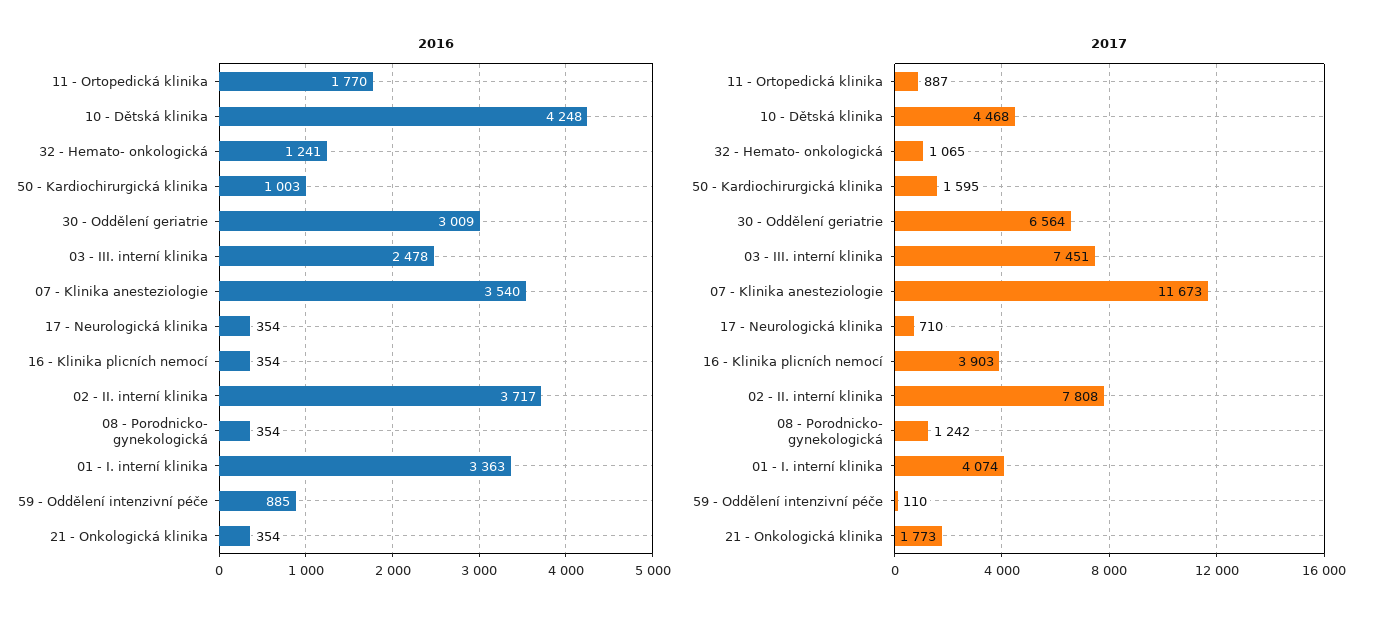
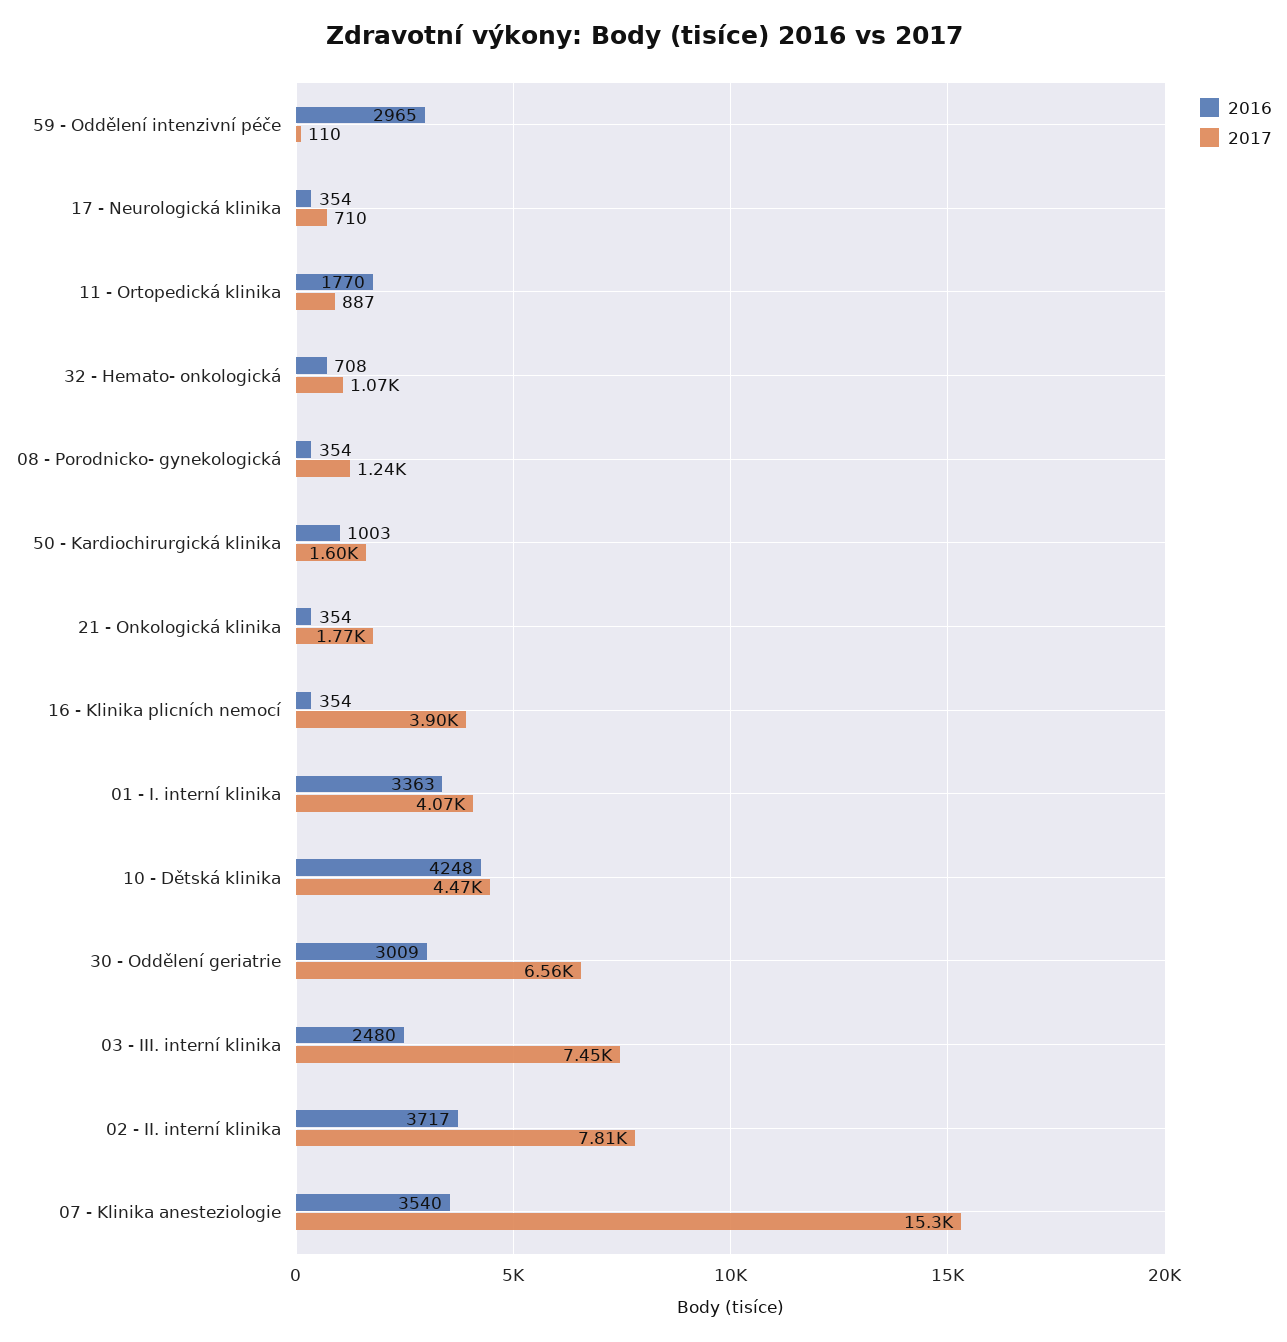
  {
    "2016": {
      "11 - Ortopedická klinika": 1770,
      "10 - Dětská klinika": 4248,
-     "32 - Hemato- onkologická": 1241,
+     "32 - Hemato- onkologická": 708,
      "50 - Kardiochirurgická klinika": 1003,
      "30 - Oddělení geriatrie": 3009,
-     "03 - III. interní klinika": 2478,
+     "03 - III. interní klinika": 2480,
      "07 - Klinika anesteziologie": 3540,
      "17 - Neurologická klinika": 354,
      "16 - Klinika plicních nemocí": 354,
      "02 - II. interní klinika": 3717,
      "08 - Porodnicko- gynekologická": 354,
      "01 - I. interní klinika": 3363,
-     "59 - Oddělení intenzivní péče": 885,
+     "59 - Oddělení intenzivní péče": 2965,
      "21 - Onkologická klinika": 354
    },
    "2017": {
      "11 - Ortopedická klinika": 887,
      "10 - Dětská klinika": 4468,
      "32 - Hemato- onkologická": 1065,
      "50 - Kardiochirurgická klinika": 1595,
      "30 - Oddělení geriatrie": 6564,
      "03 - III. interní klinika": 7451,
-     "07 - Klinika anesteziologie": 11673,
+     "07 - Klinika anesteziologie": 15300,
      "17 - Neurologická klinika": 710,
      "16 - Klinika plicních nemocí": 3903,
      "02 - II. interní klinika": 7808,
      "08 - Porodnicko- gynekologická": 1242,
      "01 - I. interní klinika": 4074,
      "59 - Oddělení intenzivní péče": 110,
      "21 - Onkologická klinika": 1773
    }
  }

